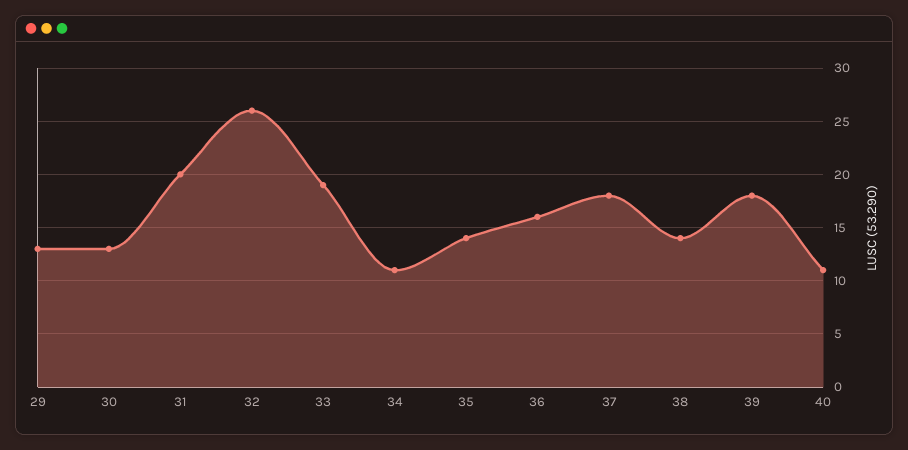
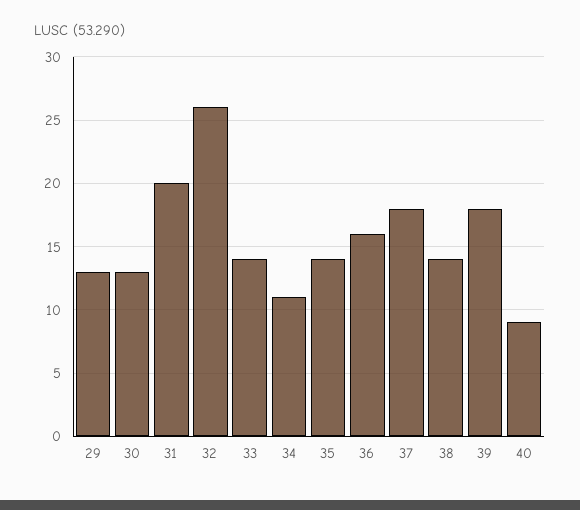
  {
    "29": 13,
    "30": 13,
    "31": 20,
    "32": 26,
-   "33": 19,
+   "33": 14,
    "34": 11,
    "35": 14,
    "36": 16,
    "37": 18,
    "38": 14,
    "39": 18,
-   "40": 11
+   "40": 9
  }

